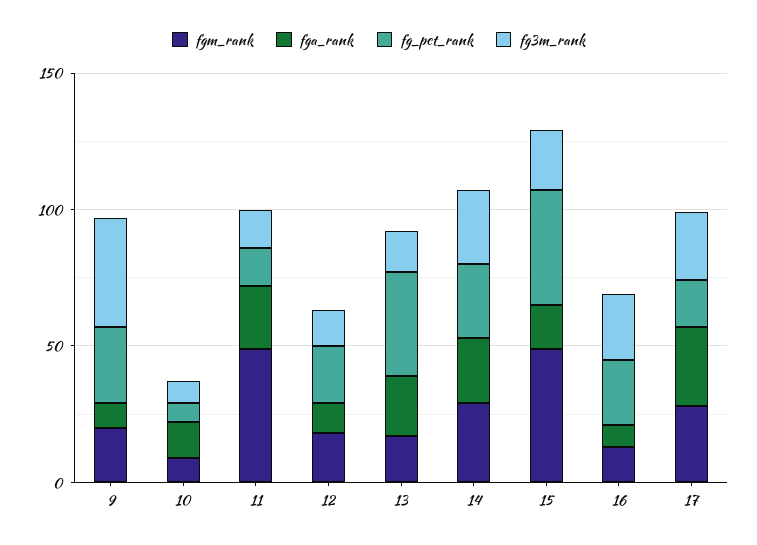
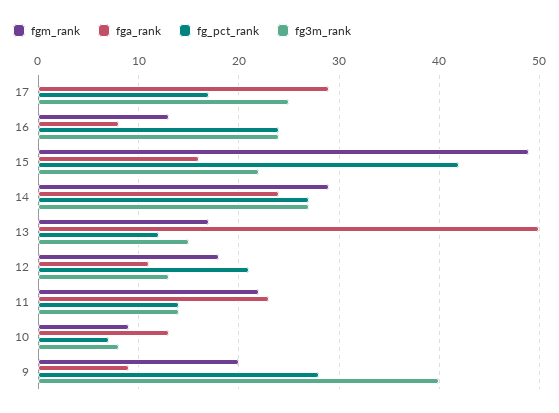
  {
    "fgm_rank": {
      "9": 20,
      "10": 9,
-     "11": 50,
+     "11": 22,
      "12": 18,
      "13": 17,
      "14": 29,
      "15": 49,
      "16": 13,
-     "17": 30
+     "17": 0
    },
    "fga_rank": {
      "9": 9,
      "10": 13,
      "11": 23,
      "12": 11,
-     "13": 20,
+     "13": 50,
      "14": 24,
      "15": 16,
      "16": 8,
      "17": 29
    },
    "fg_pct_rank": {
      "9": 28,
      "10": 7,
      "11": 14,
      "12": 21,
-     "13": 40,
+     "13": 12,
      "14": 27,
      "15": 42,
      "16": 24,
      "17": 17
    },
    "fg3m_rank": {
      "9": 40,
      "10": 8,
      "11": 14,
      "12": 13,
      "13": 15,
      "14": 27,
      "15": 22,
      "16": 24,
      "17": 25
    }
  }

